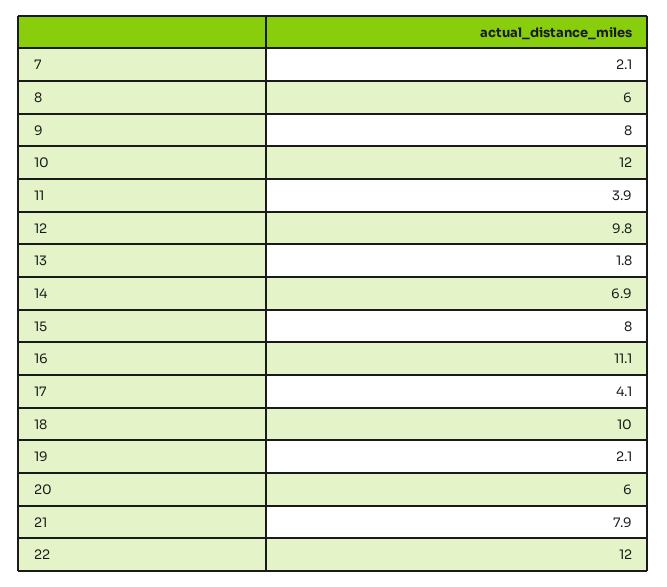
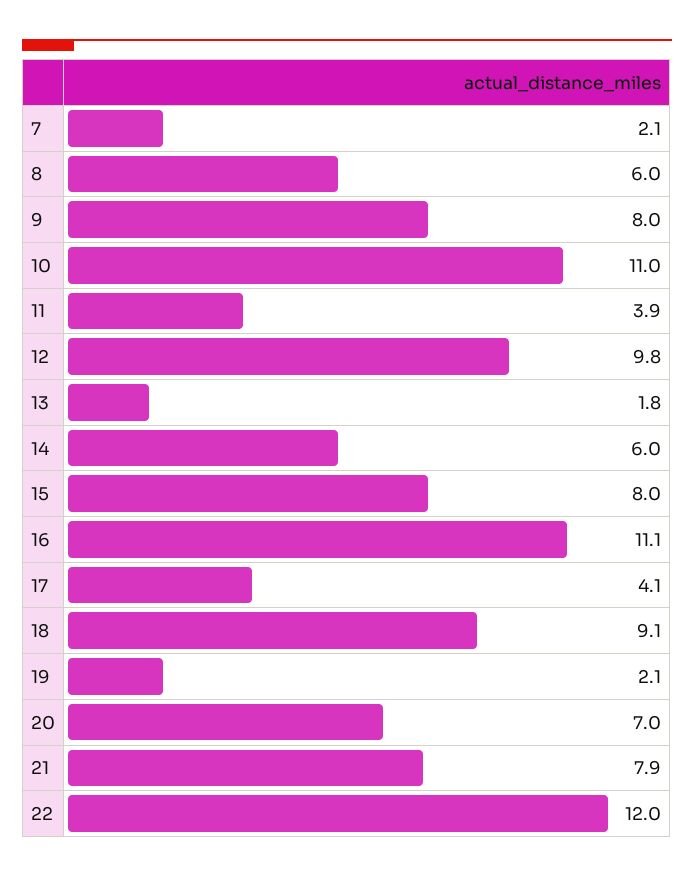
  {
    "7": 2.1,
    "8": 6,
    "9": 8,
-   "10": 12,
+   "10": 11,
    "11": 3.9,
    "12": 9.8,
    "13": 1.8,
-   "14": 6.9,
+   "14": 6,
    "15": 8,
    "16": 11.1,
    "17": 4.1,
-   "18": 10,
+   "18": 9.1,
    "19": 2.1,
-   "20": 6,
+   "20": 7,
    "21": 7.9,
    "22": 12
  }

